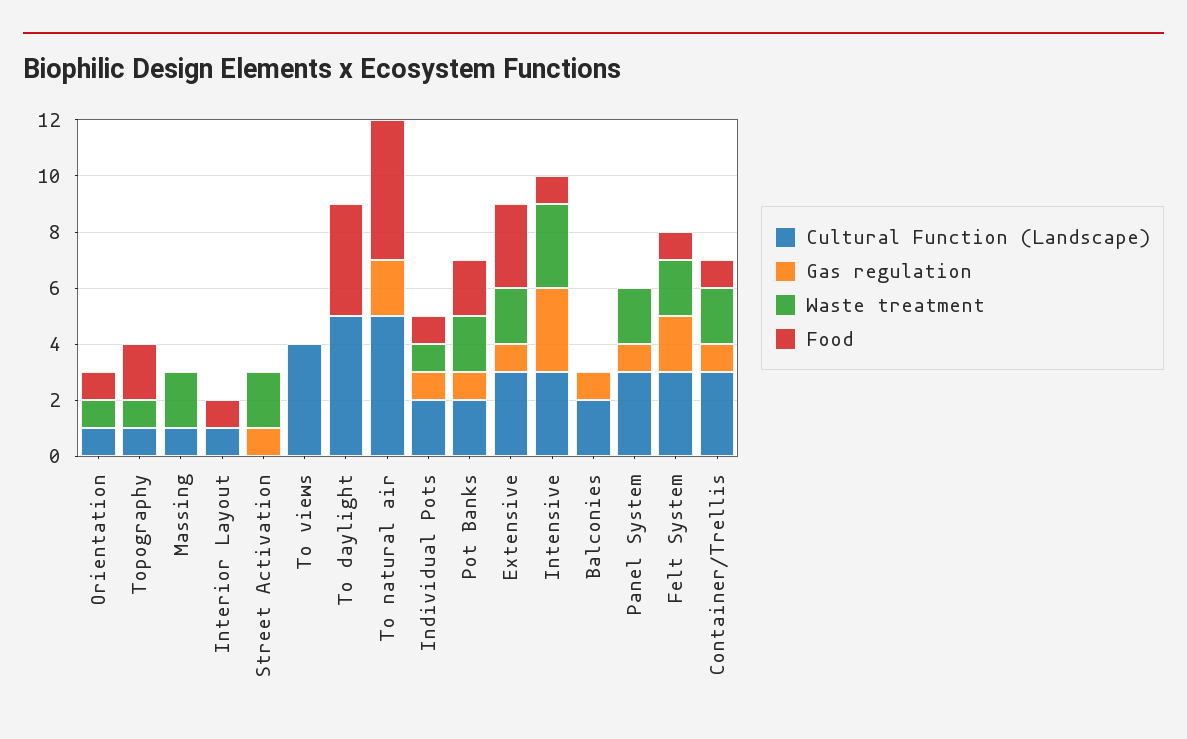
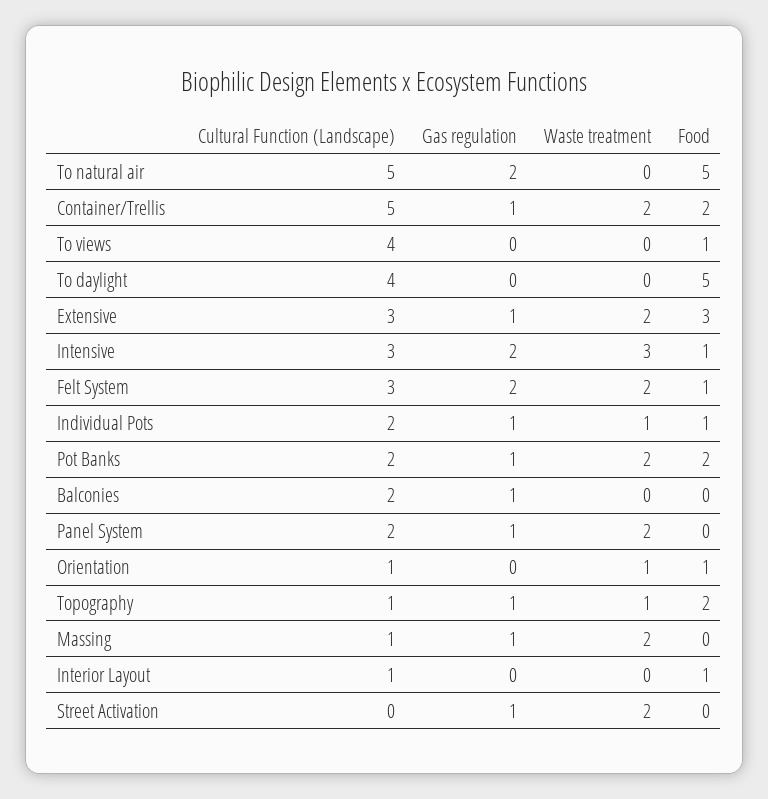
  {
    "Cultural Function (Landscape)": {
      "Orientation": 1,
      "Topography": 1,
      "Massing": 1,
      "Interior Layout": 1,
      "Street Activation": 0,
      "To views": 4,
-     "To daylight": 5,
+     "To daylight": 4,
      "To natural air": 5,
      "Individual Pots": 2,
      "Pot Banks": 2,
      "Extensive": 3,
      "Intensive": 3,
      "Balconies": 2,
-     "Panel System": 3,
+     "Panel System": 2,
      "Felt System": 3,
-     "Container/Trellis": 3
+     "Container/Trellis": 5
    },
    "Gas regulation": {
      "Orientation": 0,
-     "Topography": 0,
+     "Topography": 1,
-     "Massing": 0,
+     "Massing": 1,
      "Interior Layout": 0,
      "Street Activation": 1,
      "To views": 0,
      "To daylight": 0,
      "To natural air": 2,
      "Individual Pots": 1,
      "Pot Banks": 1,
      "Extensive": 1,
-     "Intensive": 3,
+     "Intensive": 2,
      "Balconies": 1,
      "Panel System": 1,
      "Felt System": 2,
      "Container/Trellis": 1
    },
    "Waste treatment": {
      "Orientation": 1,
      "Topography": 1,
      "Massing": 2,
      "Interior Layout": 0,
      "Street Activation": 2,
      "To views": 0,
      "To daylight": 0,
      "To natural air": 0,
      "Individual Pots": 1,
      "Pot Banks": 2,
      "Extensive": 2,
      "Intensive": 3,
      "Balconies": 0,
      "Panel System": 2,
      "Felt System": 2,
      "Container/Trellis": 2
    },
    "Food": {
      "Orientation": 1,
      "Topography": 2,
      "Massing": 0,
      "Interior Layout": 1,
      "Street Activation": 0,
-     "To views": 0,
+     "To views": 1,
-     "To daylight": 4,
+     "To daylight": 5,
      "To natural air": 5,
      "Individual Pots": 1,
      "Pot Banks": 2,
      "Extensive": 3,
      "Intensive": 1,
      "Balconies": 0,
      "Panel System": 0,
      "Felt System": 1,
-     "Container/Trellis": 1
+     "Container/Trellis": 2
    }
  }

